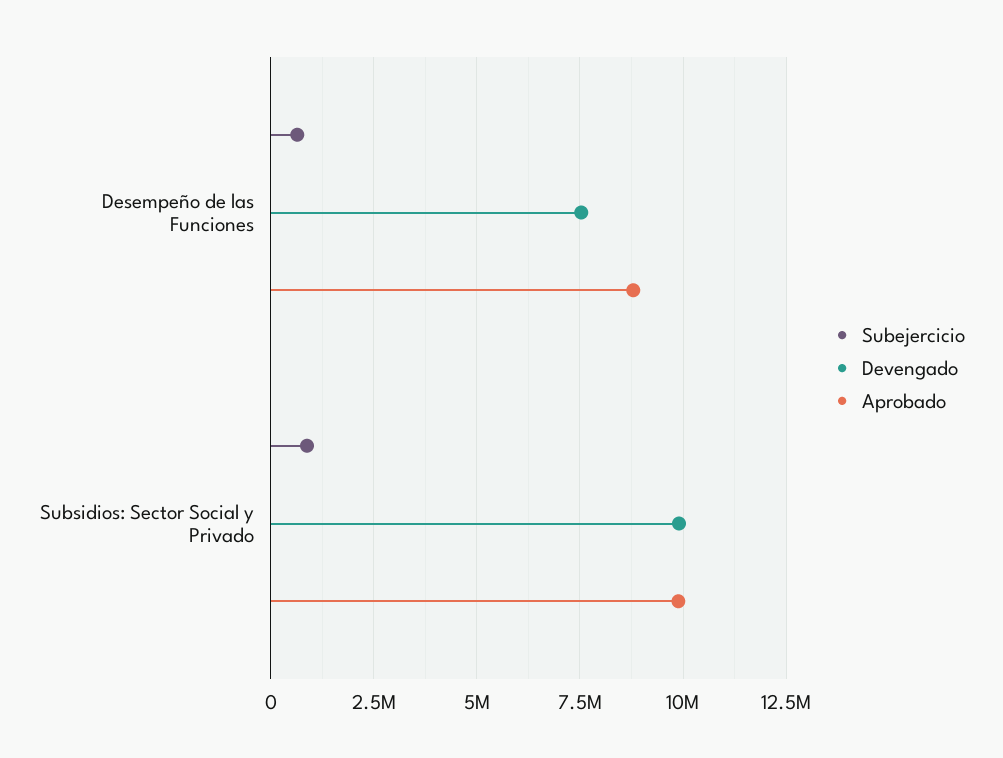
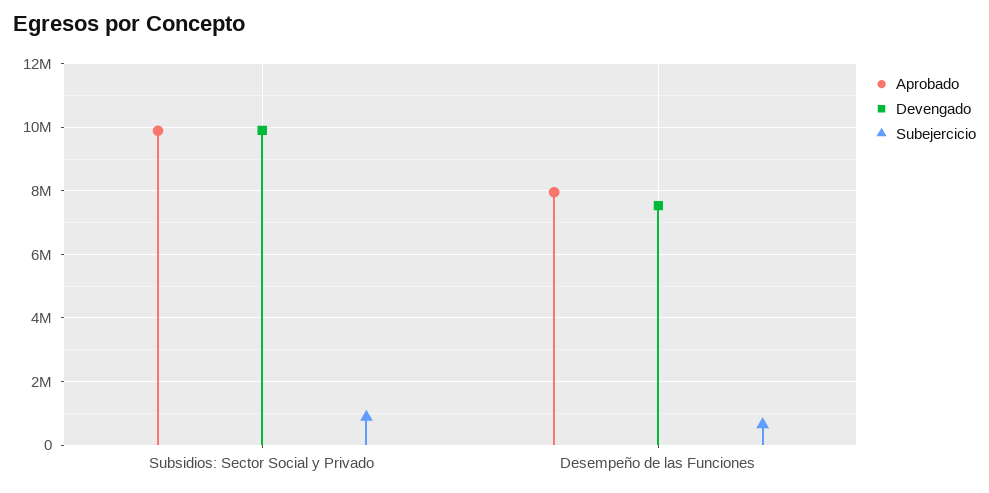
  {
    "Subejercicio": {
      "Desempeño de las Funciones": 600000,
      "Subsidios: Sector Social y Privado": 800000
    },
    "Devengado": {
      "Desempeño de las Funciones": 7600000,
      "Subsidios: Sector Social y Privado": 9800000
    },
    "Aprobado": {
-     "Desempeño de las Funciones": 8750000,
+     "Desempeño de las Funciones": 8000000,
      "Subsidios: Sector Social y Privado": 9800000
    }
  }

